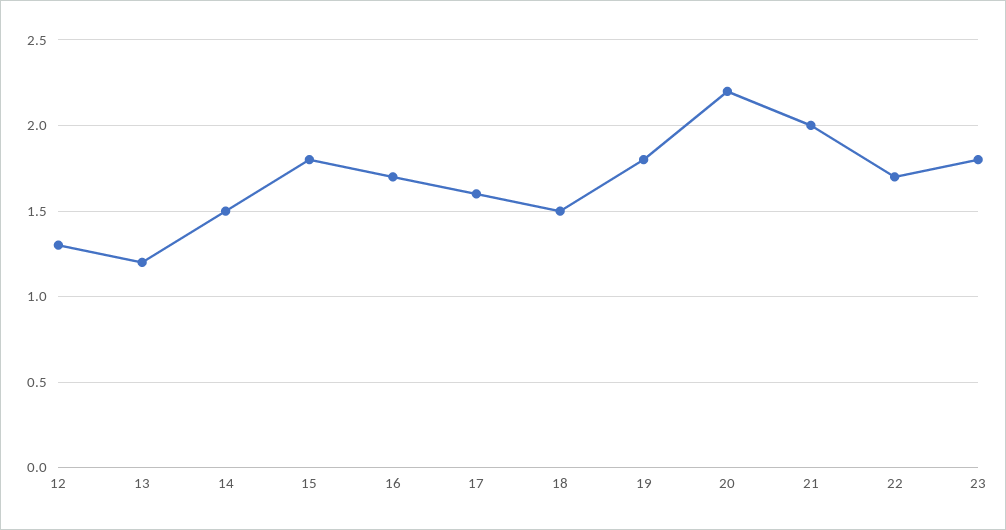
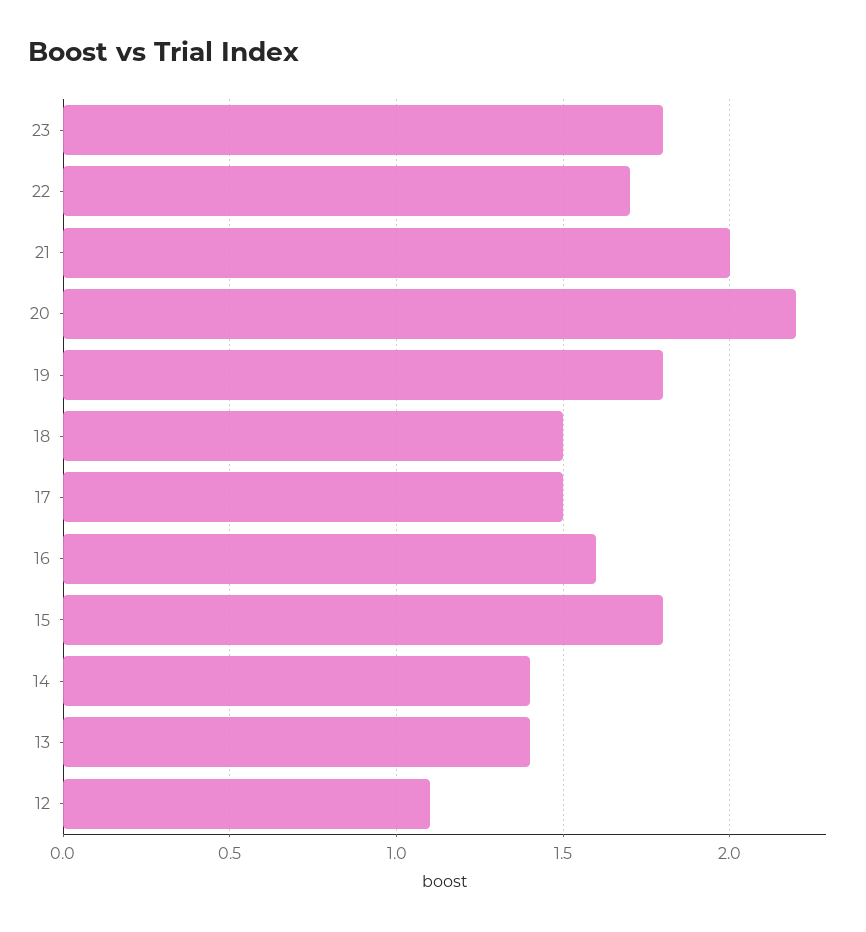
  {
-   "12": 1.3,
+   "12": 1.1,
-   "13": 1.2,
+   "13": 1.4,
-   "14": 1.5,
+   "14": 1.4,
    "15": 1.8,
-   "16": 1.7,
+   "16": 1.6,
-   "17": 1.6,
+   "17": 1.5,
    "18": 1.5,
    "19": 1.8,
    "20": 2.2,
    "21": 2,
    "22": 1.7,
    "23": 1.8
  }

